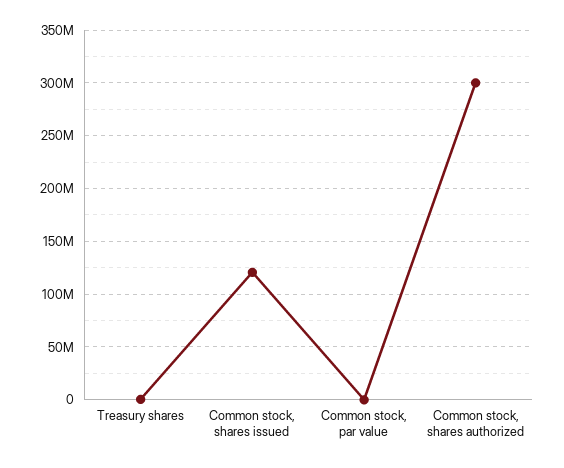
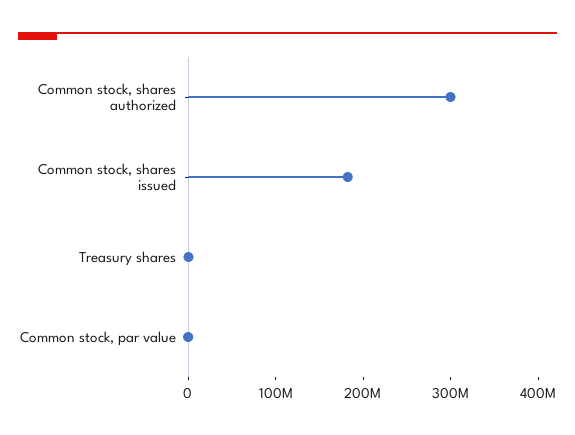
  {
    "Treasury shares": 0,
-   "Common stock, shares issued": 120000000,
+   "Common stock, shares issued": 180000000,
    "Common stock, par value": 0,
    "Common stock, shares authorized": 300000000
  }

